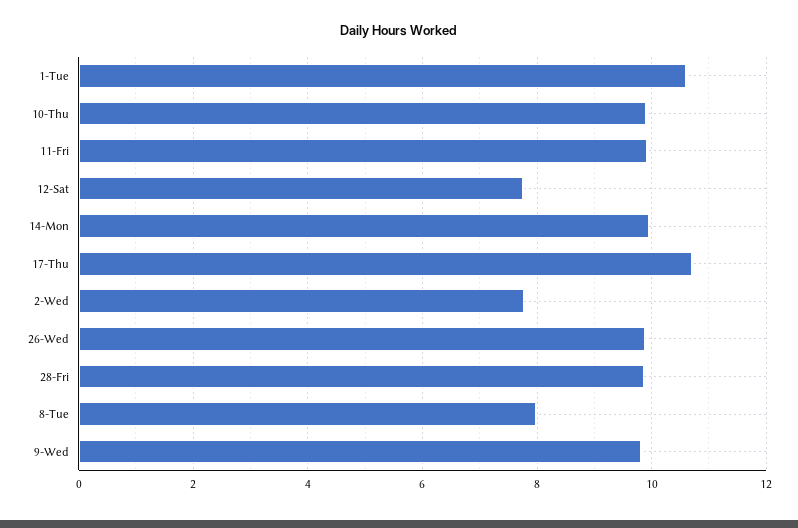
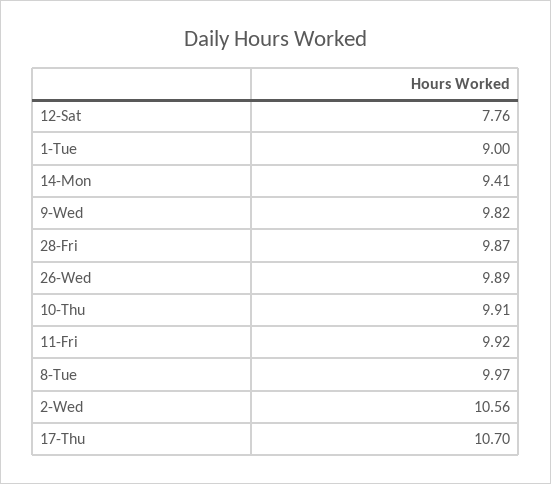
  {
-   "1-Tue": 10.6,
+   "1-Tue": 9,
    "10-Thu": 9.91,
    "11-Fri": 9.92,
    "12-Sat": 7.76,
-   "14-Mon": 10,
+   "14-Mon": 9.41,
    "17-Thu": 10.7,
-   "2-Wed": 7.8,
+   "2-Wed": 10.56,
    "26-Wed": 9.89,
    "28-Fri": 9.87,
-   "8-Tue": 8,
+   "8-Tue": 9.97,
    "9-Wed": 9.82
  }

